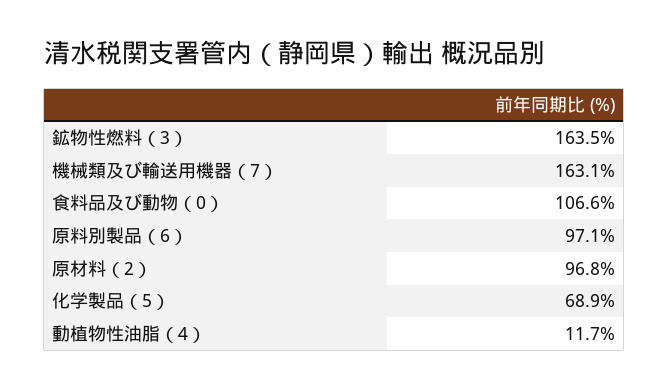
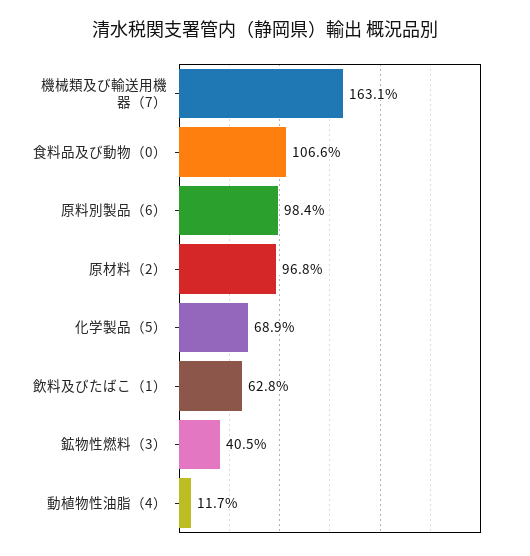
  {
-   "鉱物性燃料（3）": 163.5,
+   "鉱物性燃料（3）": 40.5,
    "機械類及び輸送用機器（7）": 163.1,
    "食料品及び動物（0）": 106.6,
-   "原料別製品（6）": 97.1,
+   "原料別製品（6）": 98.4,
    "原材料（2）": 96.8,
    "化学製品（5）": 68.9,
-   "動植物性油脂（4）": 11.7
+   "動植物性油脂（4）": 11.7,
+   "飲料及びたばこ（1）": 62.8
  }

